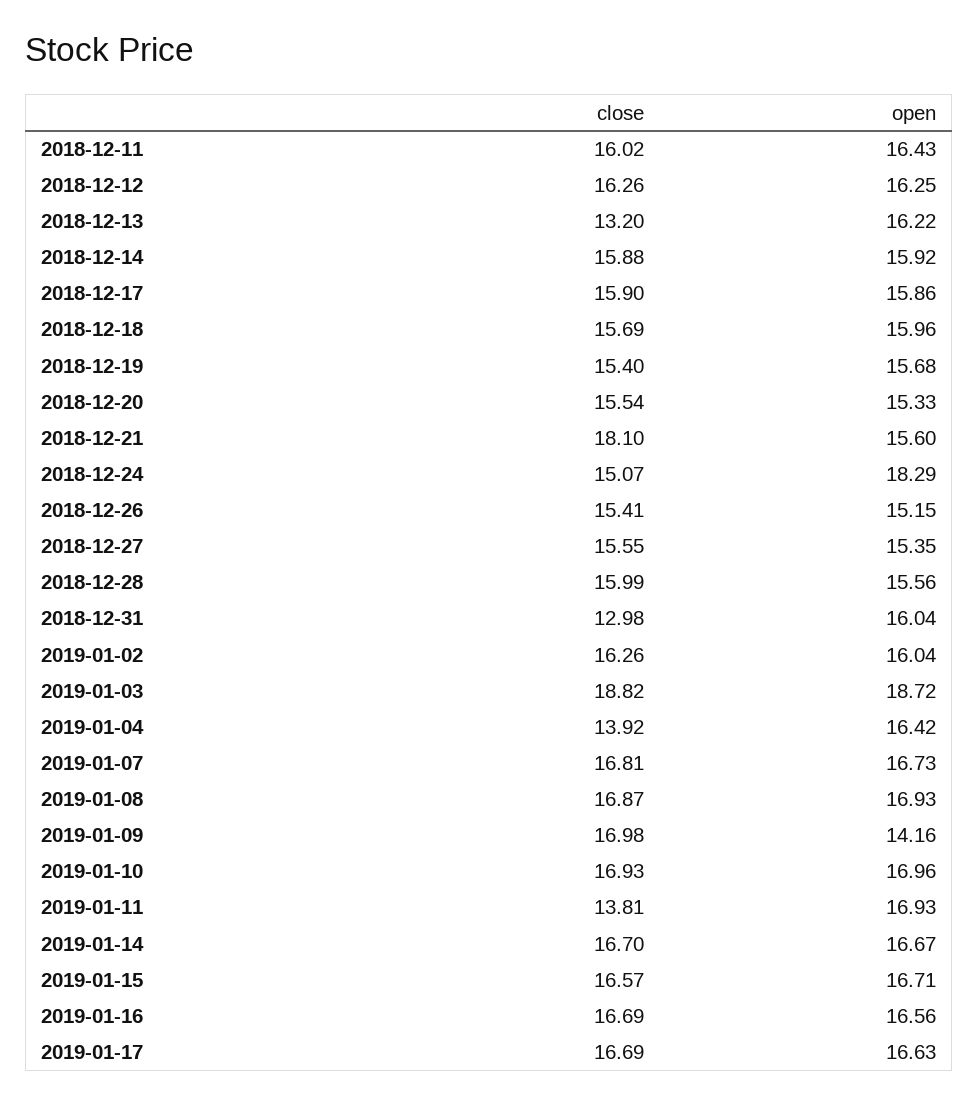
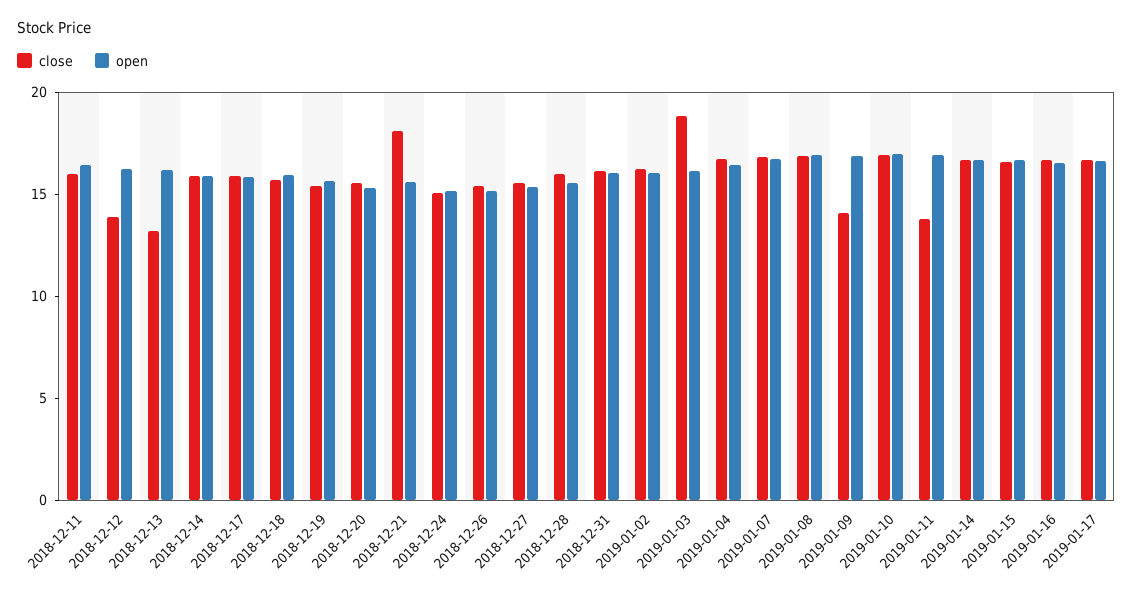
  {
    "close": {
      "2018-12-11": 16.02,
-     "2018-12-12": 16.26,
+     "2018-12-12": 14,
      "2018-12-13": 13.2,
      "2018-12-14": 15.88,
      "2018-12-17": 15.9,
      "2018-12-18": 15.69,
      "2018-12-19": 15.4,
      "2018-12-20": 15.54,
      "2018-12-21": 18.1,
      "2018-12-24": 15.07,
      "2018-12-26": 15.41,
      "2018-12-27": 15.55,
      "2018-12-28": 15.99,
-     "2018-12-31": 12.98,
+     "2018-12-31": 16,
      "2019-01-02": 16.26,
      "2019-01-03": 18.82,
-     "2019-01-04": 13.92,
+     "2019-01-04": 17,
      "2019-01-07": 16.81,
      "2019-01-08": 16.87,
-     "2019-01-09": 16.98,
+     "2019-01-09": 14,
      "2019-01-10": 16.93,
      "2019-01-11": 13.81,
      "2019-01-14": 16.7,
      "2019-01-15": 16.57,
      "2019-01-16": 16.69,
      "2019-01-17": 16.69
    },
    "open": {
      "2018-12-11": 16.43,
      "2018-12-12": 16.25,
      "2018-12-13": 16.22,
      "2018-12-14": 15.92,
      "2018-12-17": 15.86,
      "2018-12-18": 15.96,
      "2018-12-19": 15.68,
      "2018-12-20": 15.33,
      "2018-12-21": 15.6,
-     "2018-12-24": 18.29,
+     "2018-12-24": 15,
      "2018-12-26": 15.15,
      "2018-12-27": 15.35,
      "2018-12-28": 15.56,
      "2018-12-31": 16.04,
      "2019-01-02": 16.04,
-     "2019-01-03": 18.72,
+     "2019-01-03": 16,
      "2019-01-04": 16.42,
      "2019-01-07": 16.73,
      "2019-01-08": 16.93,
-     "2019-01-09": 14.16,
+     "2019-01-09": 17,
      "2019-01-10": 16.96,
      "2019-01-11": 16.93,
      "2019-01-14": 16.67,
      "2019-01-15": 16.71,
      "2019-01-16": 16.56,
      "2019-01-17": 16.63
    }
  }

